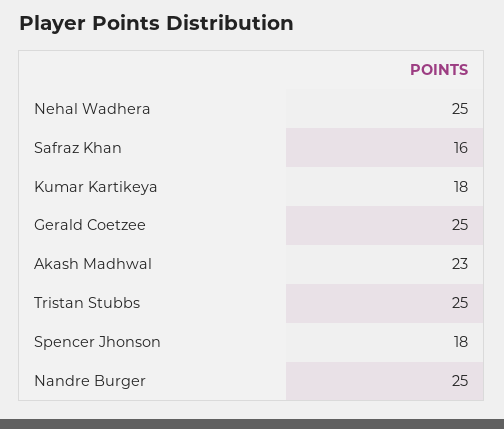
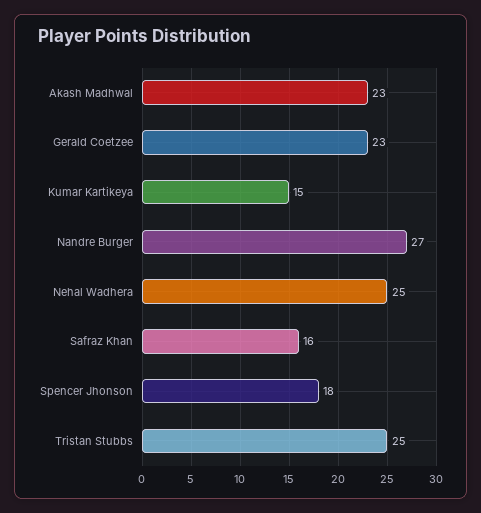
  {
    "Nehal Wadhera": 25,
    "Safraz Khan": 16,
-   "Kumar Kartikeya": 18,
+   "Kumar Kartikeya": 15,
-   "Gerald Coetzee": 25,
+   "Gerald Coetzee": 23,
    "Akash Madhwal": 23,
    "Tristan Stubbs": 25,
    "Spencer Jhonson": 18,
-   "Nandre Burger": 25
+   "Nandre Burger": 27
  }

